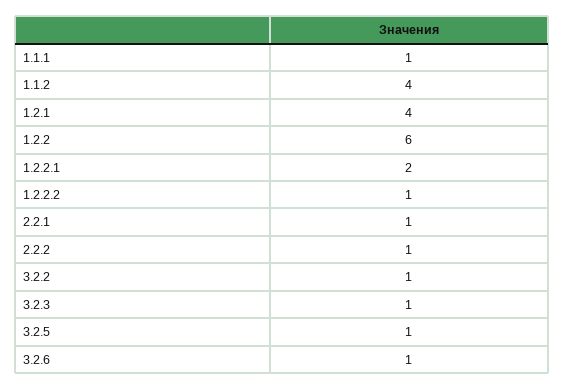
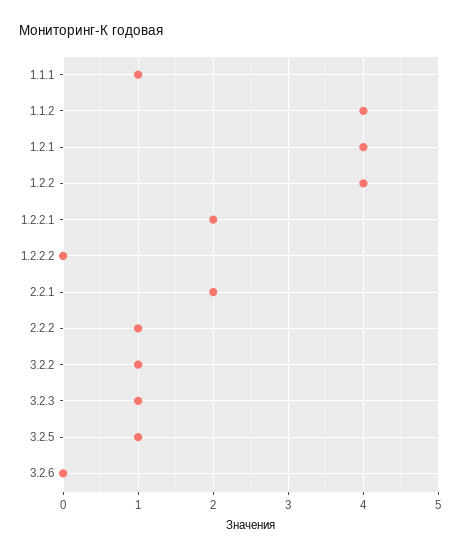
  {
    "1.1.1": 1,
    "1.1.2": 4,
    "1.2.1": 4,
-   "1.2.2": 6,
+   "1.2.2": 4,
    "1.2.2.1": 2,
-   "1.2.2.2": 1,
+   "1.2.2.2": 0,
-   "2.2.1": 1,
+   "2.2.1": 2,
    "2.2.2": 1,
    "3.2.2": 1,
    "3.2.3": 1,
    "3.2.5": 1,
-   "3.2.6": 1
+   "3.2.6": 0
  }

